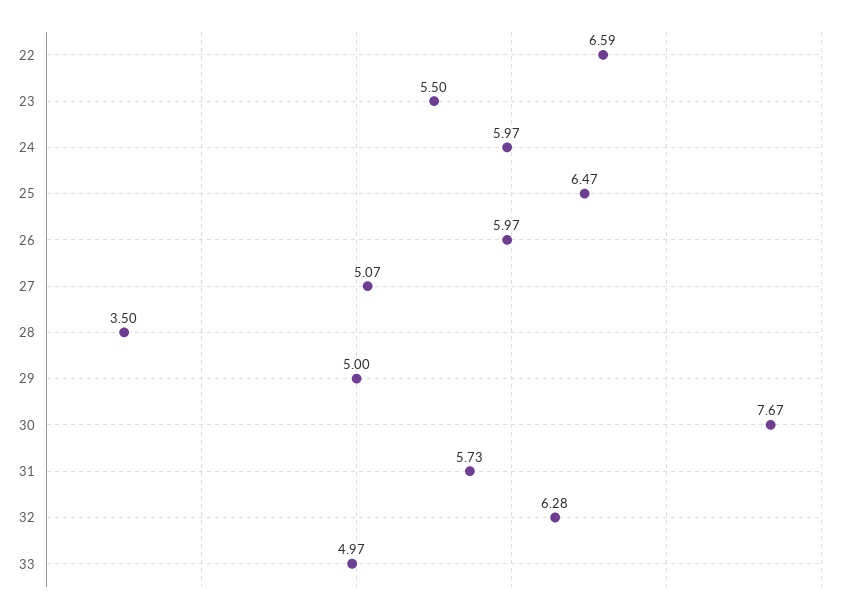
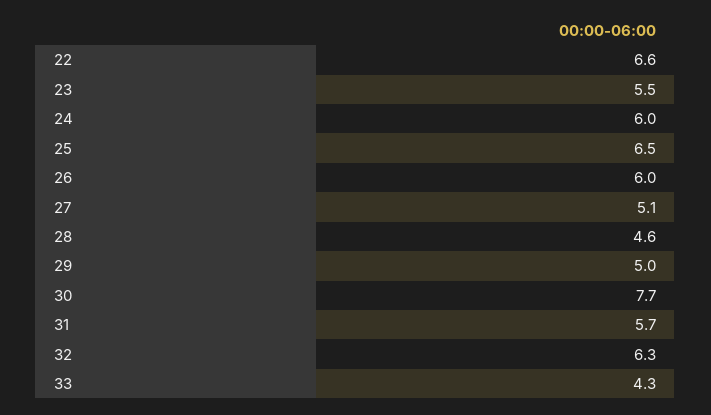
  {
    "22": 6.59,
    "23": 5.5,
    "24": 5.97,
    "25": 6.47,
    "26": 5.97,
    "27": 5.07,
-   "28": 3.5,
+   "28": 4.6,
    "29": 5,
    "30": 7.67,
    "31": 5.73,
    "32": 6.28,
-   "33": 4.97
+   "33": 4.3
  }

